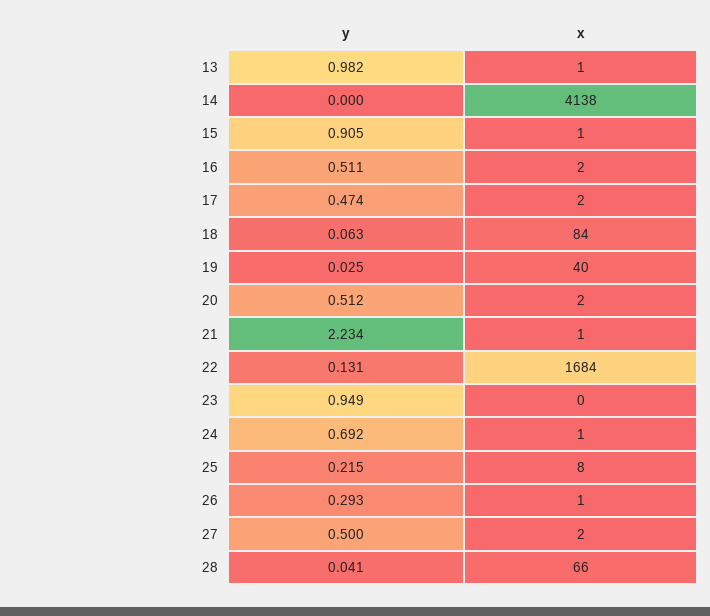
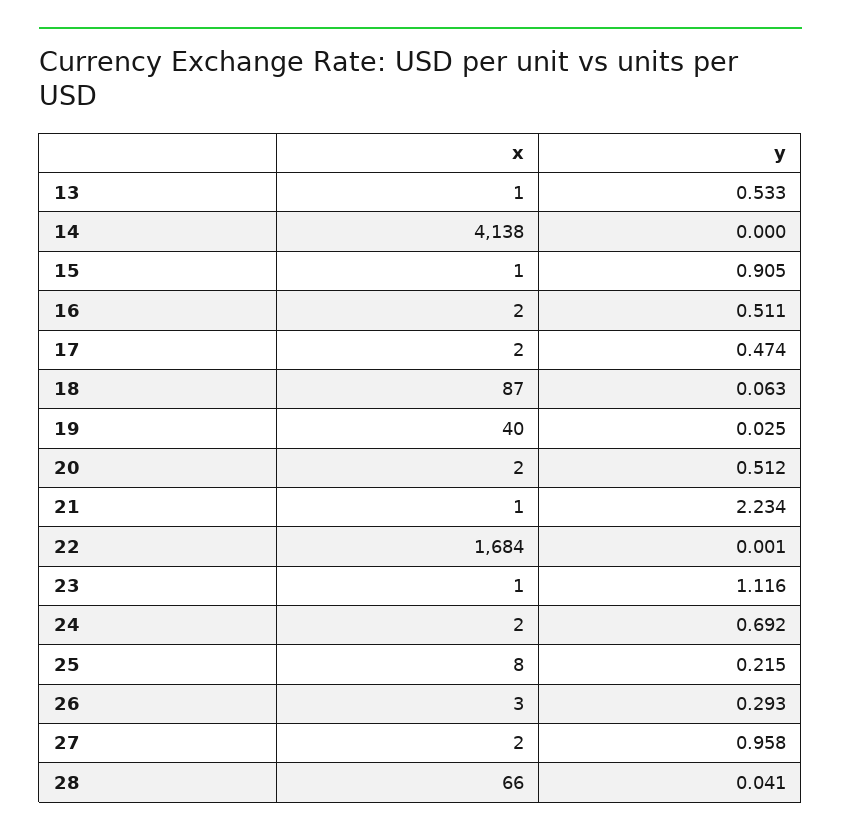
  {
    "y": {
-     "13": 0.982,
+     "13": 0.533,
      "14": 0,
      "15": 0.905,
      "16": 0.511,
      "17": 0.474,
      "18": 0.063,
      "19": 0.025,
      "20": 0.512,
      "21": 2.234,
-     "22": 0.131,
+     "22": 0.001,
-     "23": 0.949,
+     "23": 1.116,
      "24": 0.692,
      "25": 0.215,
      "26": 0.293,
-     "27": 0.5,
+     "27": 0.958,
      "28": 0.041
    },
    "x": {
      "13": 1,
      "14": 4138,
      "15": 1,
      "16": 2,
      "17": 2,
-     "18": 84,
+     "18": 87,
      "19": 40,
      "20": 2,
      "21": 1,
      "22": 1684,
-     "23": 0,
+     "23": 1,
-     "24": 1,
+     "24": 2,
      "25": 8,
-     "26": 1,
+     "26": 3,
      "27": 2,
      "28": 66
    }
  }

